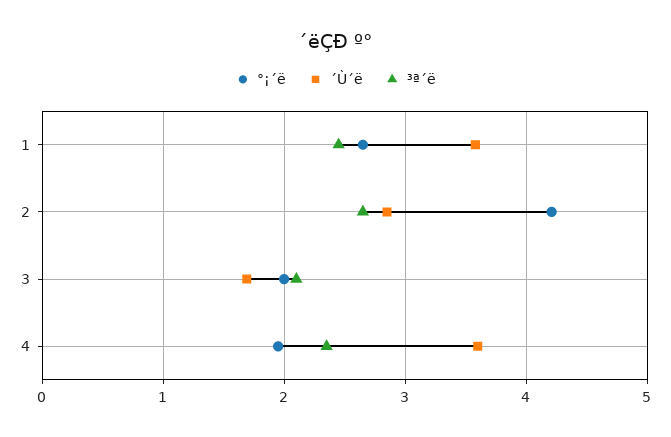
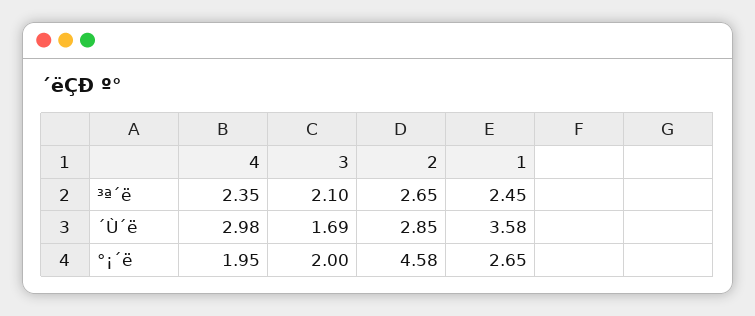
  {
    "°¡´ë": {
      "1": 2.65,
-     "2": 4.2,
+     "2": 4.58,
      "3": 2,
      "4": 1.95
    },
    "´Ù´ë": {
      "1": 3.58,
      "2": 2.85,
      "3": 1.69,
-     "4": 3.6
+     "4": 2.98
    },
    "³ª´ë": {
      "1": 2.45,
      "2": 2.65,
      "3": 2.1,
      "4": 2.35
    }
  }

